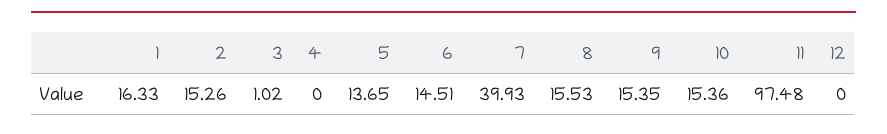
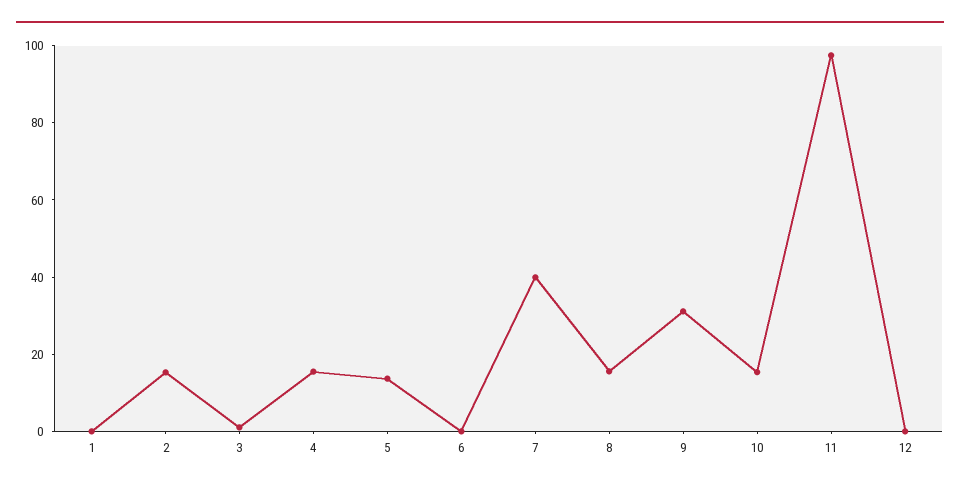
  {
-   "1": 16.33,
+   "1": 0,
    "2": 15.26,
    "3": 1.02,
-   "4": 0,
+   "4": 15,
    "5": 13.65,
-   "6": 14.51,
+   "6": 0,
    "7": 39.93,
    "8": 15.53,
-   "9": 15.35,
+   "9": 30,
    "10": 15.36,
    "11": 97.48,
    "12": 0
  }

